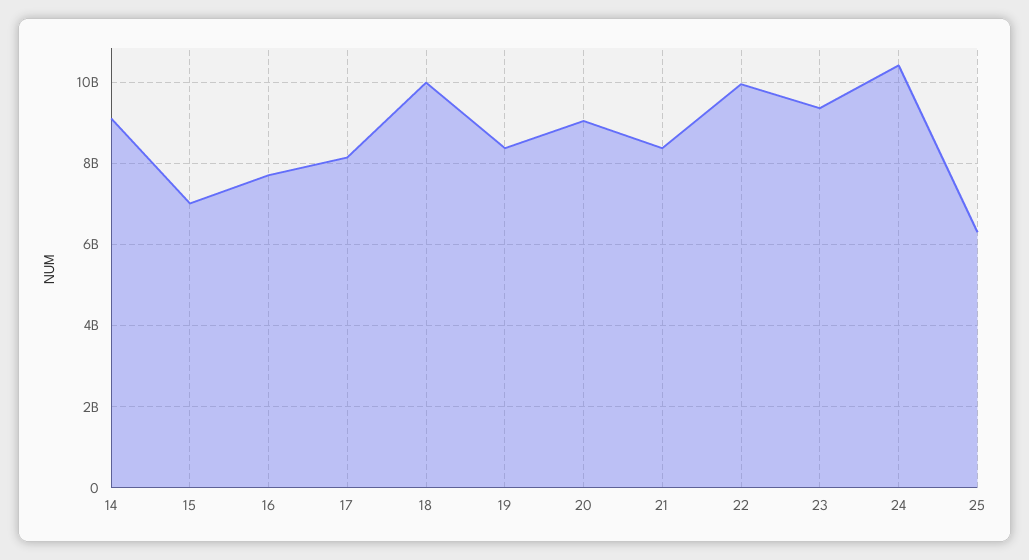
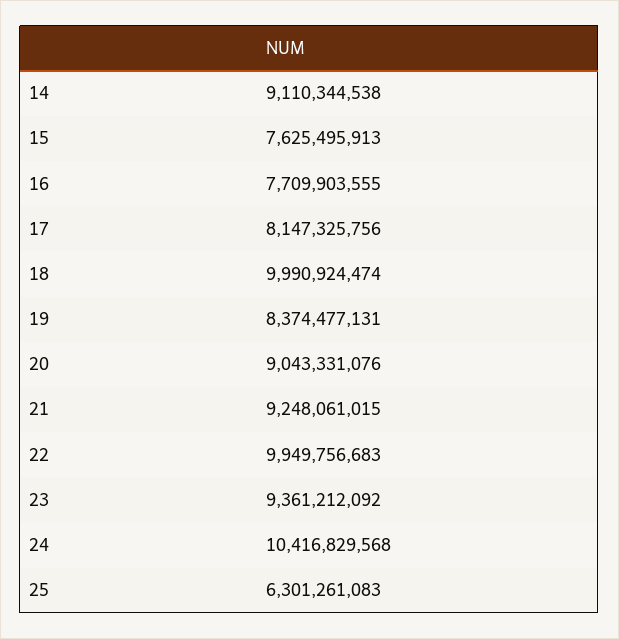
  {
    "14": 9110344538,
-   "15": 7000000000,
+   "15": 7625495913,
    "16": 7709903555,
    "17": 8147325756,
    "18": 9990924474,
    "19": 8374477131,
    "20": 9043331076,
-   "21": 8400000000,
+   "21": 9248061015,
    "22": 9949756683,
    "23": 9361212092,
    "24": 10416829568,
    "25": 6301261083
  }

